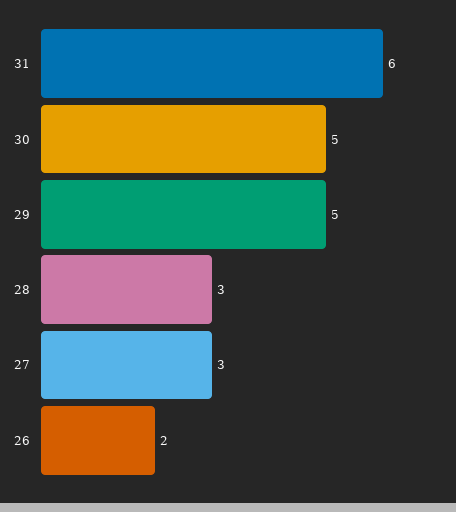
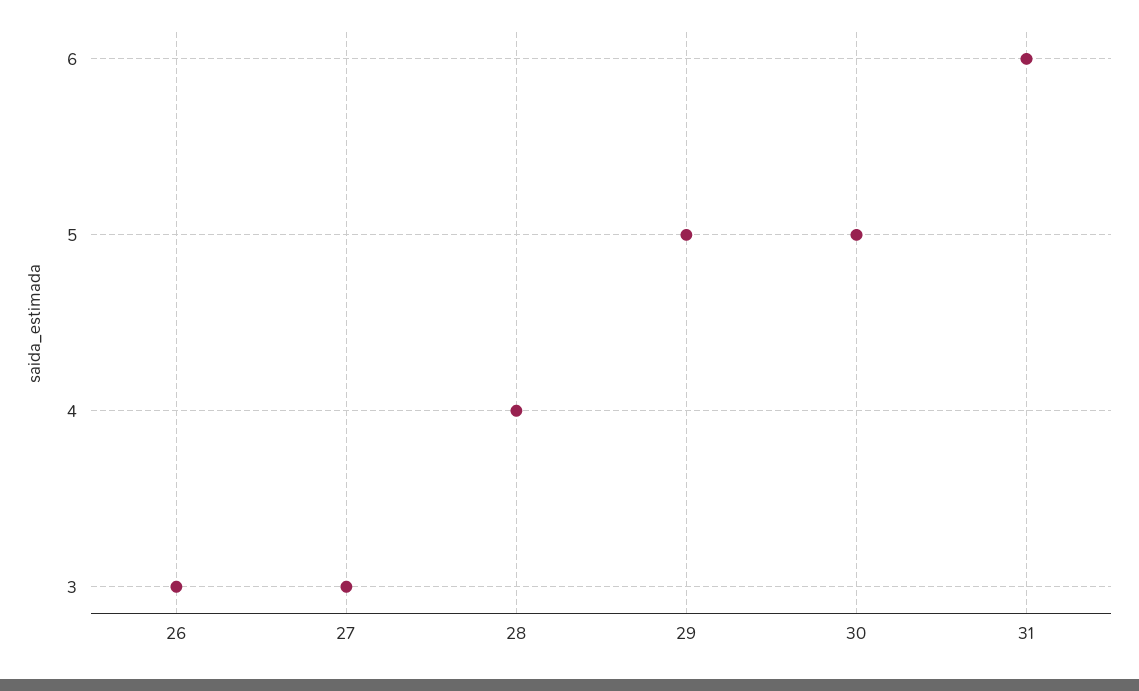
  {
    "31": 6,
    "30": 5,
    "29": 5,
-   "28": 3,
+   "28": 4,
    "27": 3,
-   "26": 2
+   "26": 3
  }

